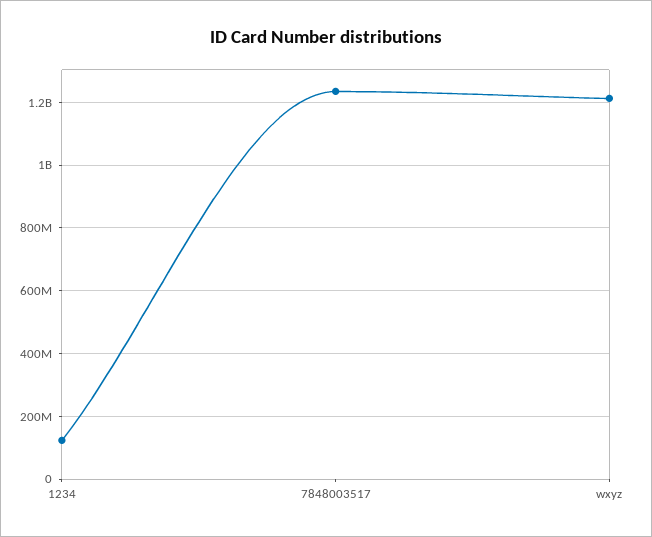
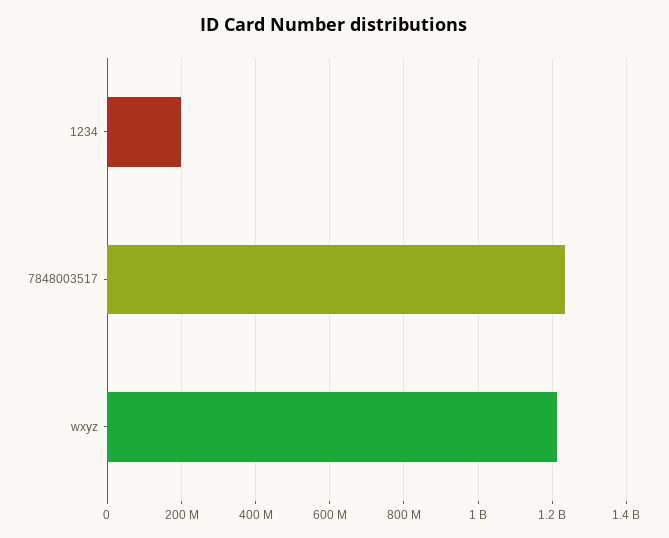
  {
-   "1234": 120000000,
+   "1234": 200000000,
    "7848003517": 1240000000,
    "wxyz": 1220000000
  }

